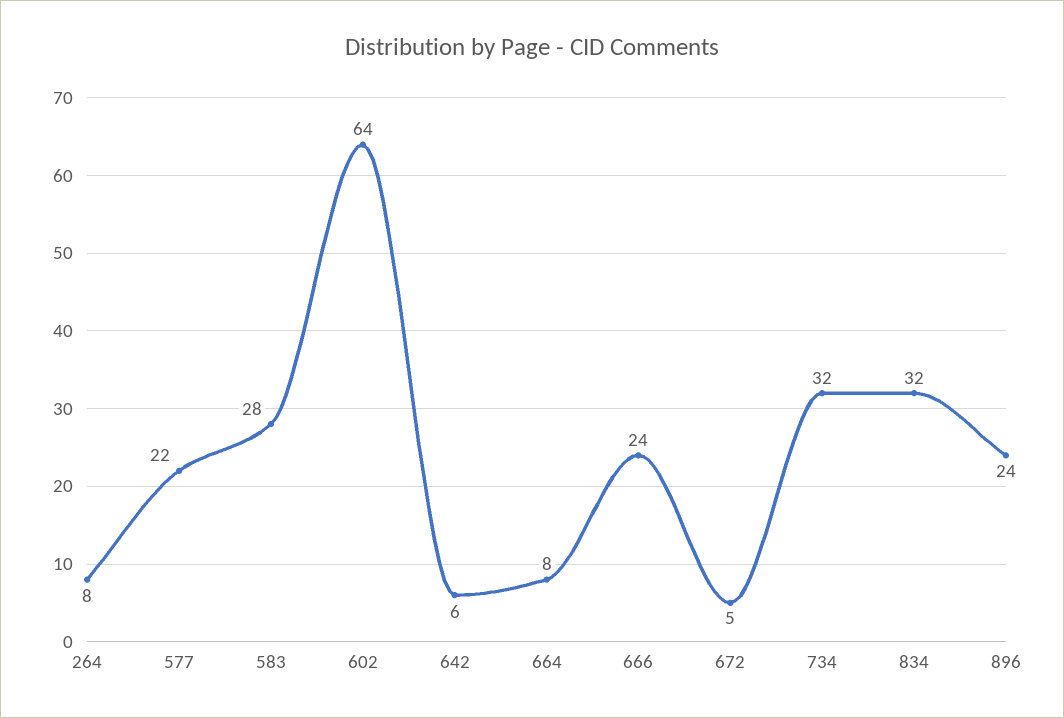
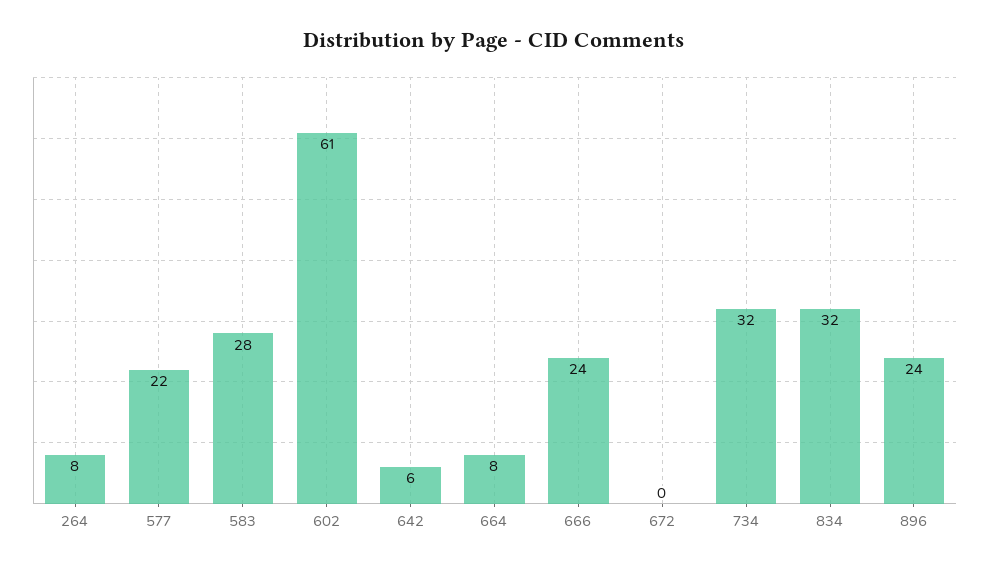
  {
    "264": 8,
    "577": 22,
    "583": 28,
-   "602": 64,
+   "602": 61,
    "642": 6,
    "664": 8,
    "666": 24,
-   "672": 5,
+   "672": 0,
    "734": 32,
    "834": 32,
    "896": 24
  }

